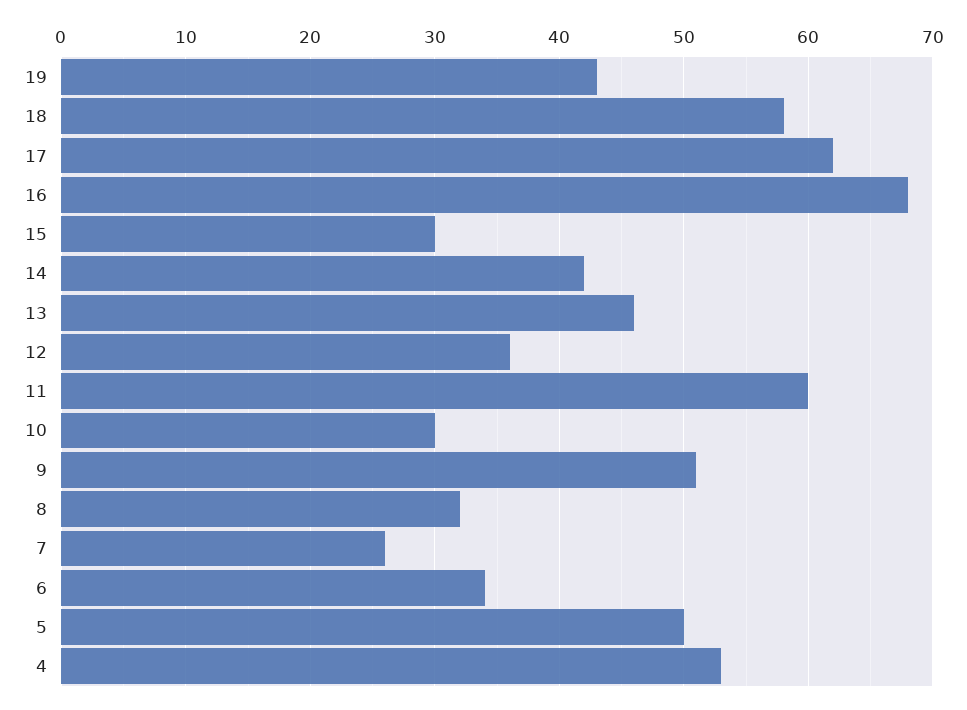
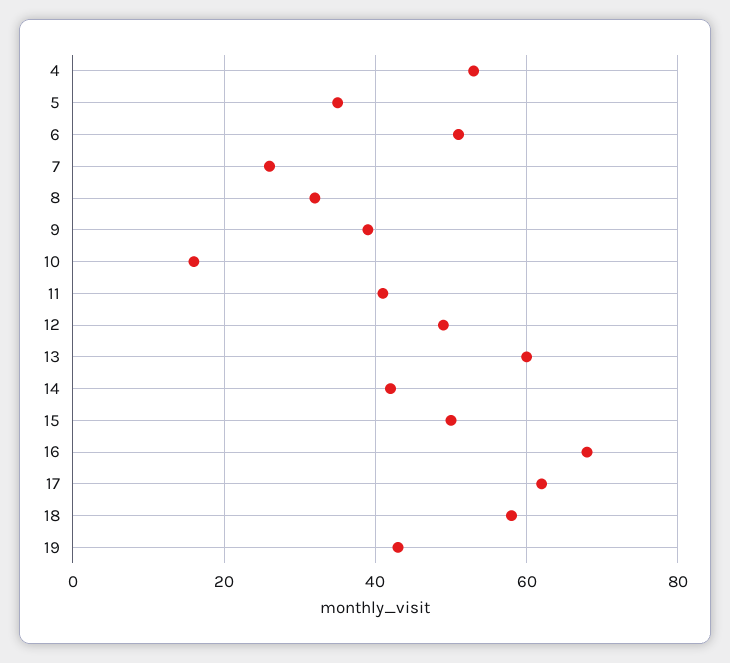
  {
    "19": 43,
    "18": 58,
    "17": 62,
    "16": 68,
-   "15": 30,
+   "15": 50,
    "14": 42,
-   "13": 46,
+   "13": 60,
-   "12": 36,
+   "12": 50,
-   "11": 60,
+   "11": 40,
-   "10": 30,
+   "10": 15,
-   "9": 51,
+   "9": 40,
    "8": 32,
    "7": 26,
-   "6": 34,
+   "6": 50,
-   "5": 50,
+   "5": 35,
    "4": 53
  }

